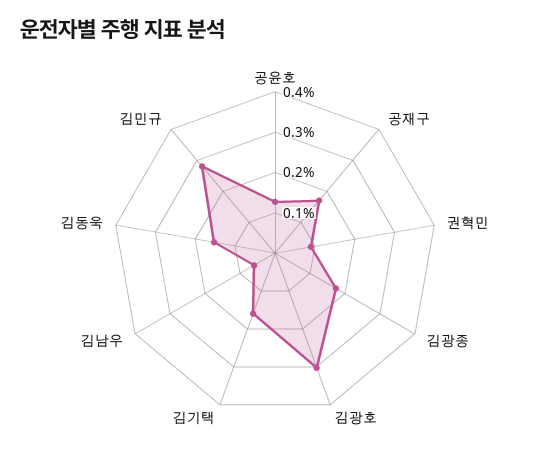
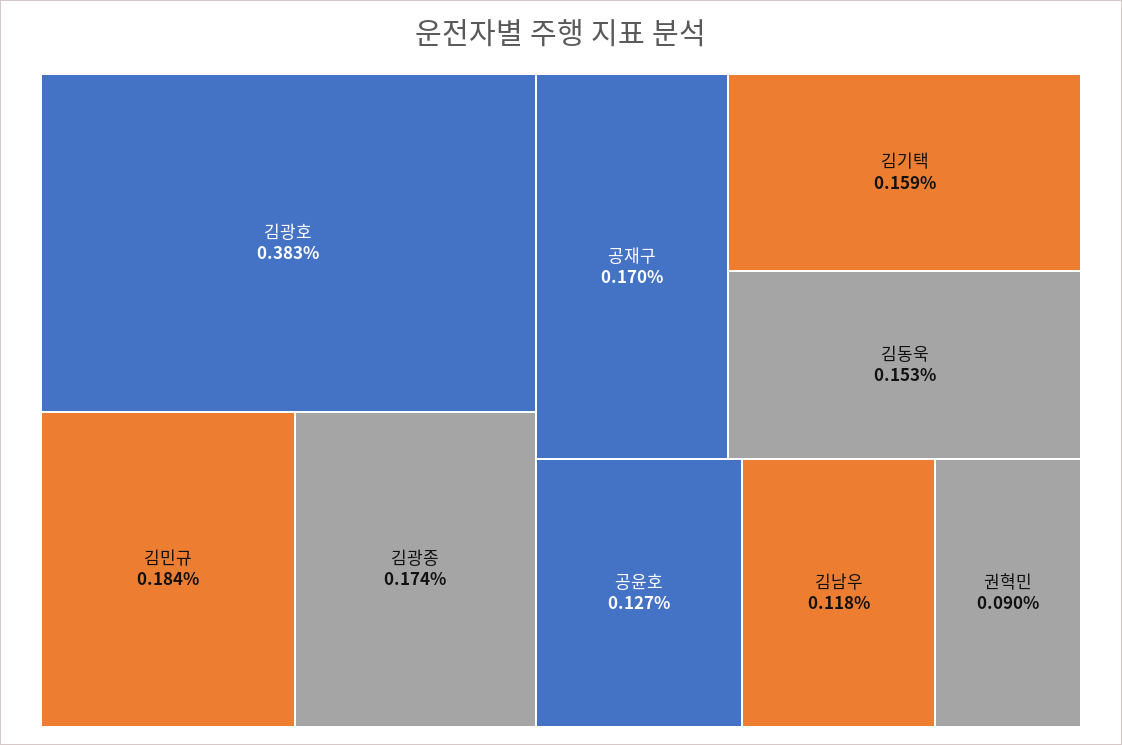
  {
    "공윤호": 0.127,
    "공재구": 0.17,
    "권혁민": 0.09,
    "김광종": 0.174,
-   "김광호": 0.3,
+   "김광호": 0.383,
    "김기택": 0.159,
-   "김남우": 0.06,
+   "김남우": 0.118,
    "김동욱": 0.153,
-   "김민규": 0.28
+   "김민규": 0.184
  }

